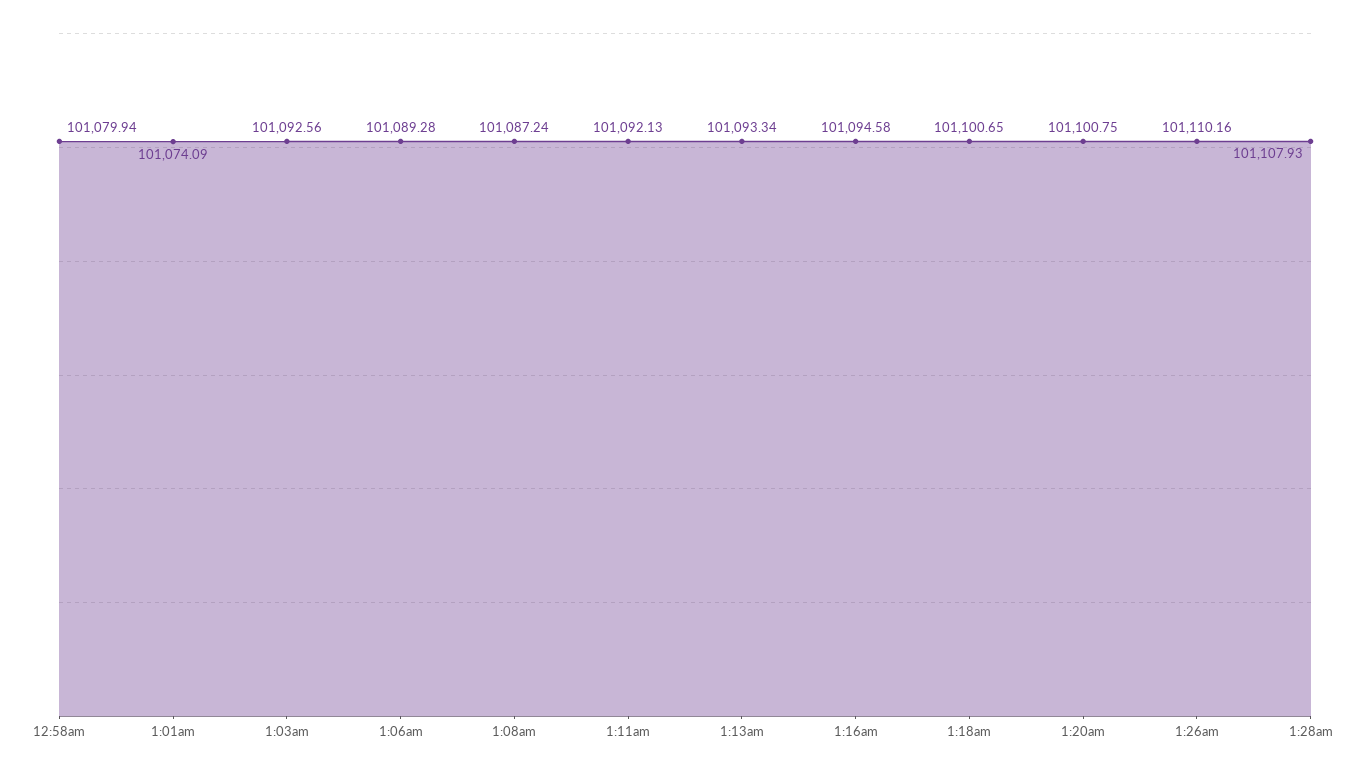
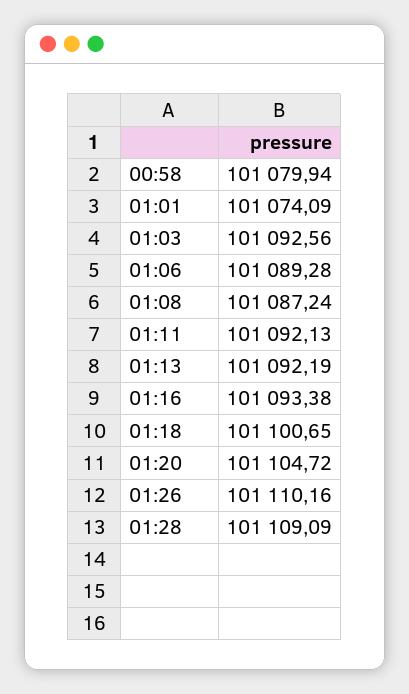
  {
    "12:58am": 101079.94,
    "1:01am": 101074.09,
    "1:03am": 101092.56,
    "1:06am": 101089.28,
    "1:08am": 101087.24,
    "1:11am": 101092.13,
-   "1:13am": 101093.34,
+   "1:13am": 101092.19,
-   "1:16am": 101094.58,
+   "1:16am": 101093.38,
    "1:18am": 101100.65,
-   "1:20am": 101100.75,
+   "1:20am": 101104.72,
    "1:26am": 101110.16,
-   "1:28am": 101107.93
+   "1:28am": 101109.09
  }

